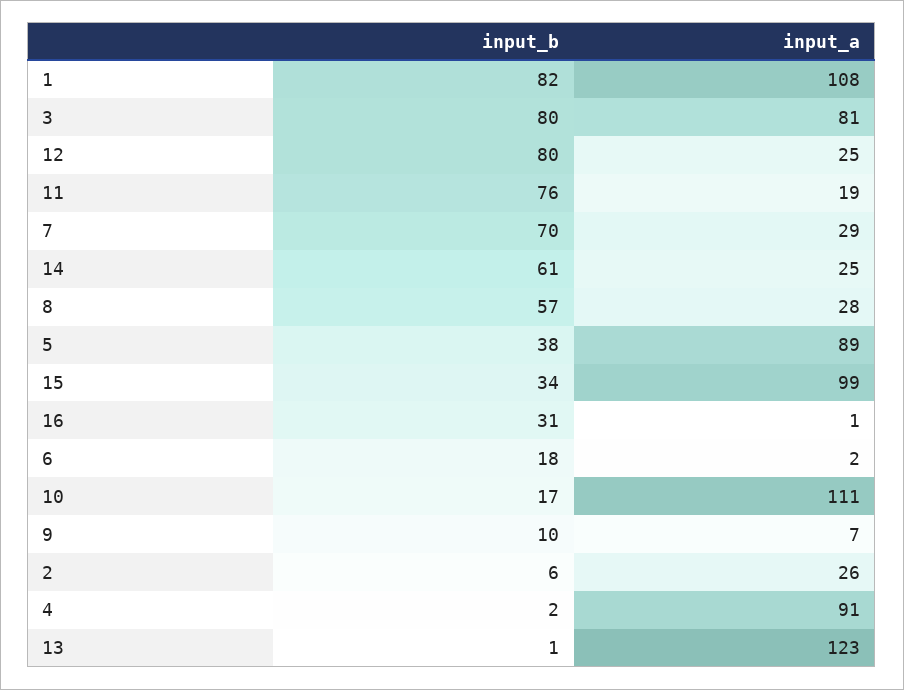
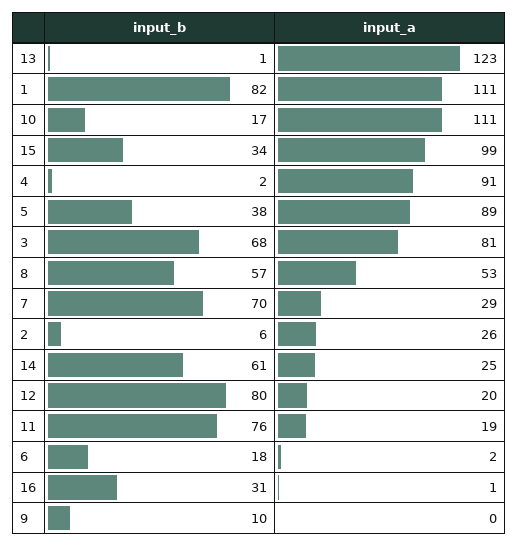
  {
    "input_b": {
      "1": 82,
-     "3": 80,
+     "3": 68,
      "12": 80,
      "11": 76,
      "7": 70,
      "14": 61,
      "8": 57,
      "5": 38,
      "15": 34,
      "16": 31,
      "6": 18,
      "10": 17,
      "9": 10,
      "2": 6,
      "4": 2,
      "13": 1
    },
    "input_a": {
-     "1": 108,
+     "1": 111,
      "3": 81,
-     "12": 25,
+     "12": 20,
      "11": 19,
      "7": 29,
      "14": 25,
-     "8": 28,
+     "8": 53,
      "5": 89,
      "15": 99,
      "16": 1,
      "6": 2,
      "10": 111,
-     "9": 7,
+     "9": 0,
      "2": 26,
      "4": 91,
      "13": 123
    }
  }

